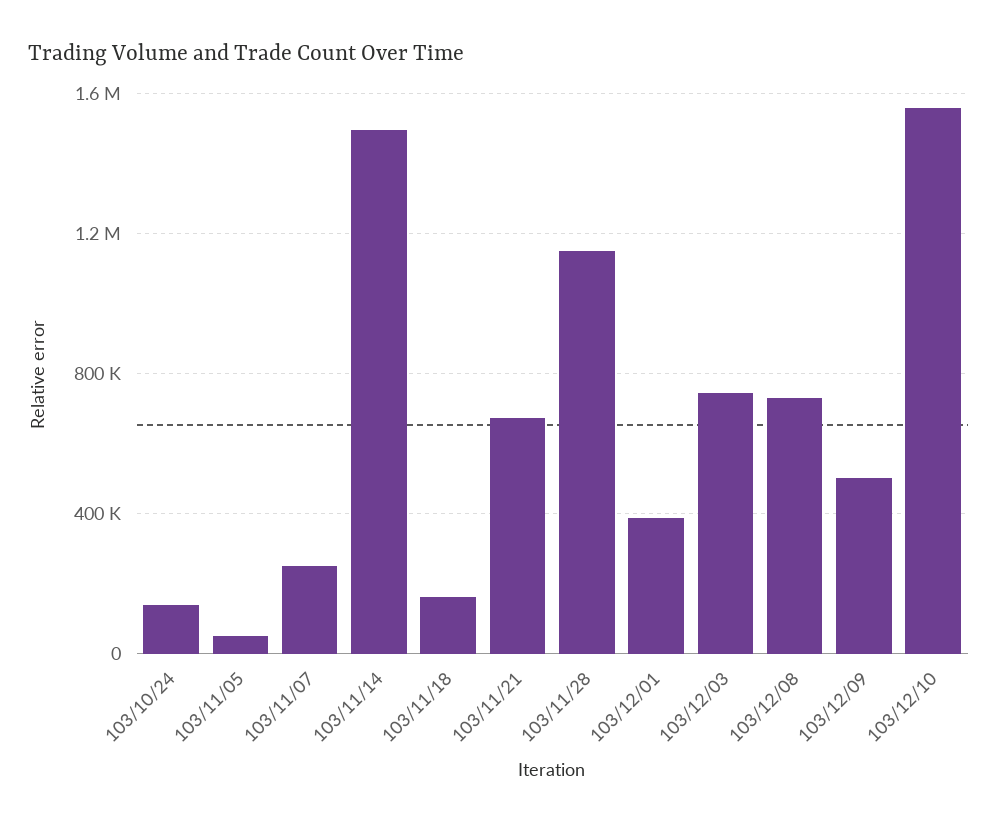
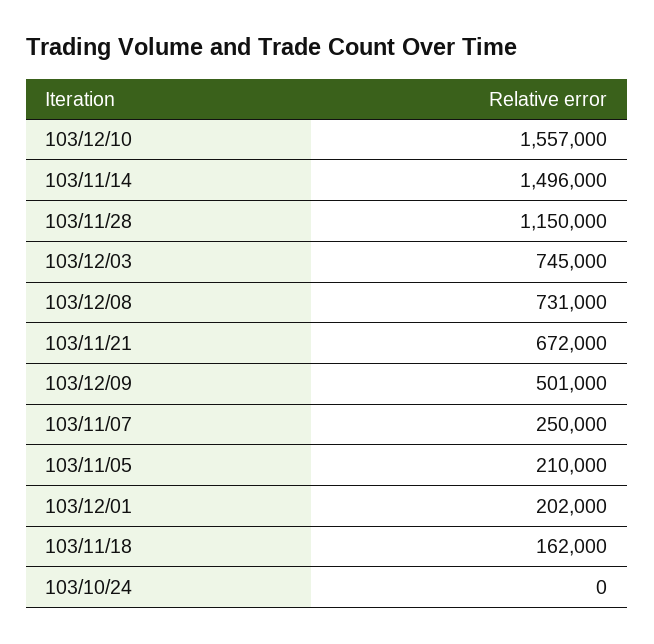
  {
-   "103/10/24": 150000,
+   "103/10/24": 0,
-   "103/11/05": 50000,
+   "103/11/05": 210000,
    "103/11/07": 250000,
    "103/11/14": 1496000,
    "103/11/18": 162000,
    "103/11/21": 672000,
    "103/11/28": 1150000,
-   "103/12/01": 400000,
+   "103/12/01": 202000,
    "103/12/03": 745000,
    "103/12/08": 731000,
    "103/12/09": 501000,
    "103/12/10": 1557000
  }

